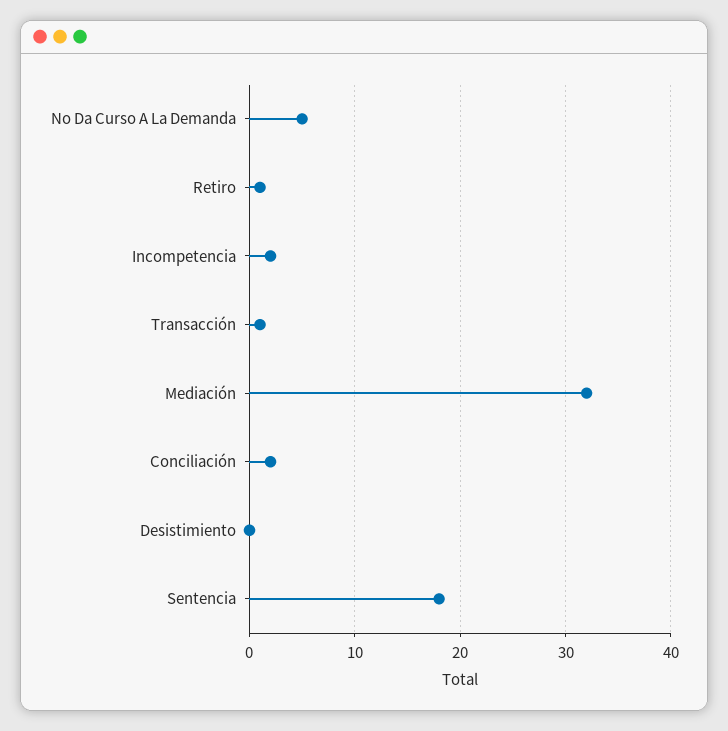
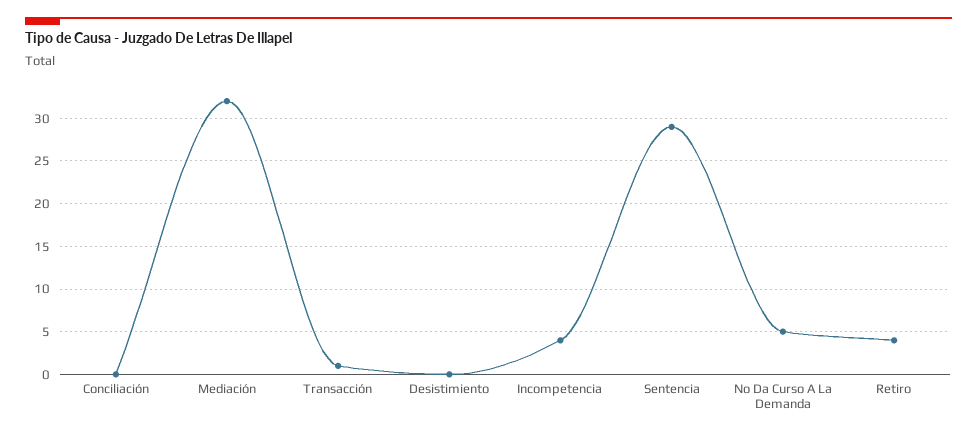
  {
    "No Da Curso A La Demanda": 5,
-   "Retiro": 1,
+   "Retiro": 4,
-   "Incompetencia": 2,
+   "Incompetencia": 4,
    "Transacción": 1,
    "Mediación": 32,
-   "Conciliación": 2,
+   "Conciliación": 0,
    "Desistimiento": 0,
-   "Sentencia": 18
+   "Sentencia": 29
  }

